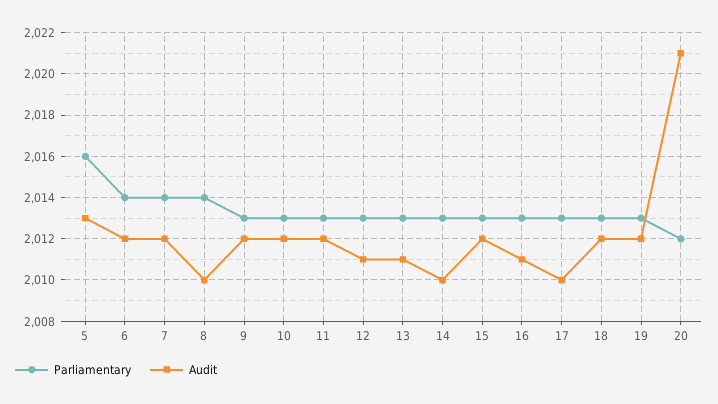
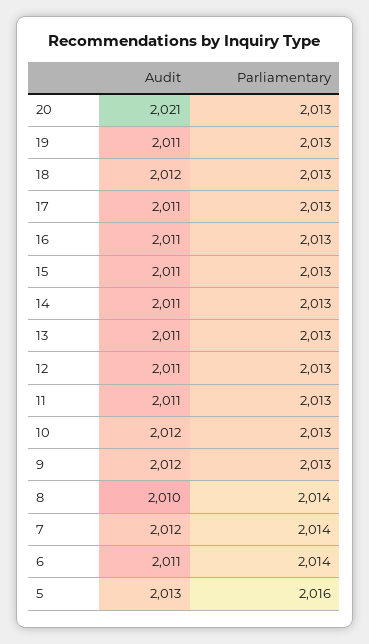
  {
    "Parliamentary": {
      "5": 2016,
      "6": 2014,
      "7": 2014,
      "8": 2014,
      "9": 2013,
      "10": 2013,
      "11": 2013,
      "12": 2013,
      "13": 2013,
      "14": 2013,
      "15": 2013,
      "16": 2013,
      "17": 2013,
      "18": 2013,
      "19": 2013,
-     "20": 2012
+     "20": 2013
    },
    "Audit": {
      "5": 2013,
-     "6": 2012,
+     "6": 2011,
      "7": 2012,
      "8": 2010,
      "9": 2012,
      "10": 2012,
-     "11": 2012,
+     "11": 2011,
      "12": 2011,
      "13": 2011,
-     "14": 2010,
+     "14": 2011,
-     "15": 2012,
+     "15": 2011,
      "16": 2011,
-     "17": 2010,
+     "17": 2011,
      "18": 2012,
-     "19": 2012,
+     "19": 2011,
      "20": 2021
    }
  }

